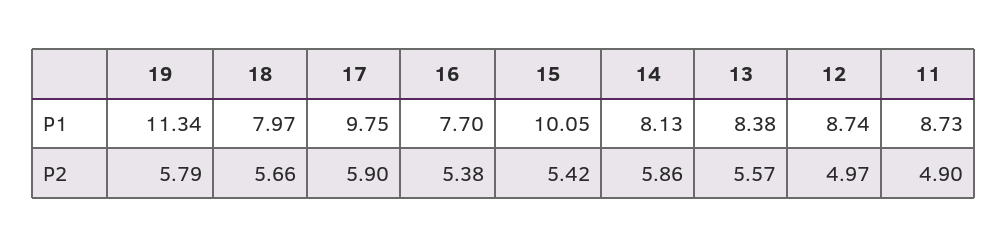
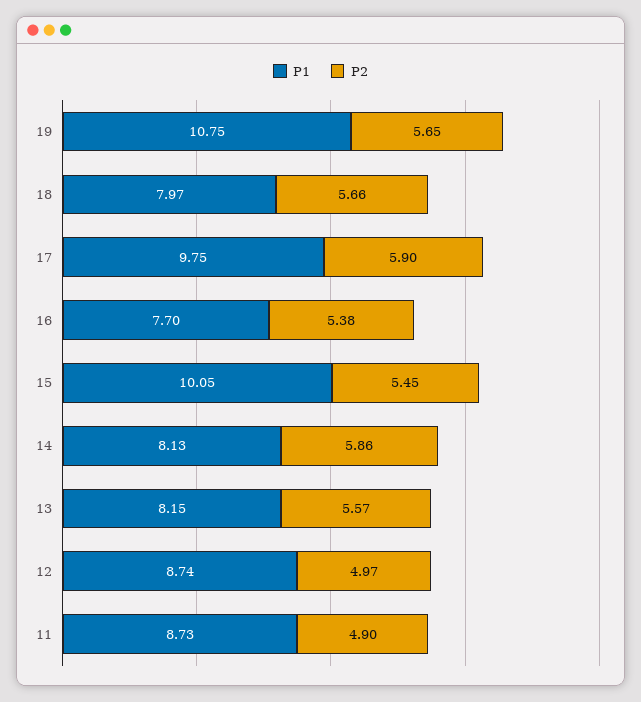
  {
    "P1": {
-     "19": 11.34,
+     "19": 10.75,
      "18": 7.97,
      "17": 9.75,
      "16": 7.7,
      "15": 10.05,
      "14": 8.13,
-     "13": 8.38,
+     "13": 8.15,
      "12": 8.74,
      "11": 8.73
    },
    "P2": {
-     "19": 5.79,
+     "19": 5.65,
      "18": 5.66,
      "17": 5.9,
      "16": 5.38,
-     "15": 5.42,
+     "15": 5.45,
      "14": 5.86,
      "13": 5.57,
      "12": 4.97,
      "11": 4.9
    }
  }

